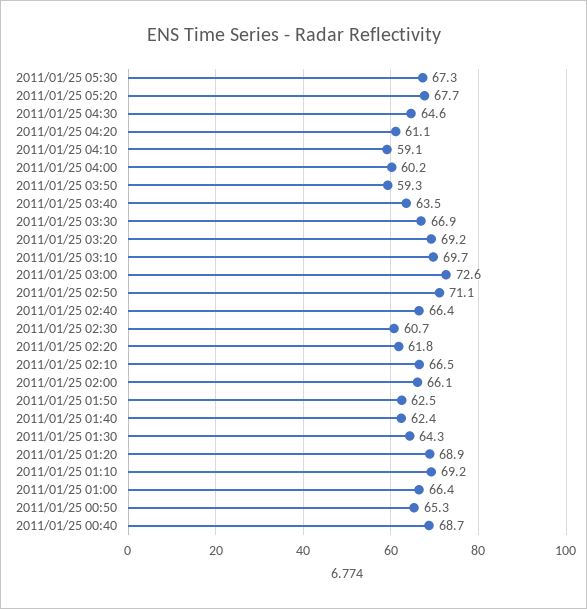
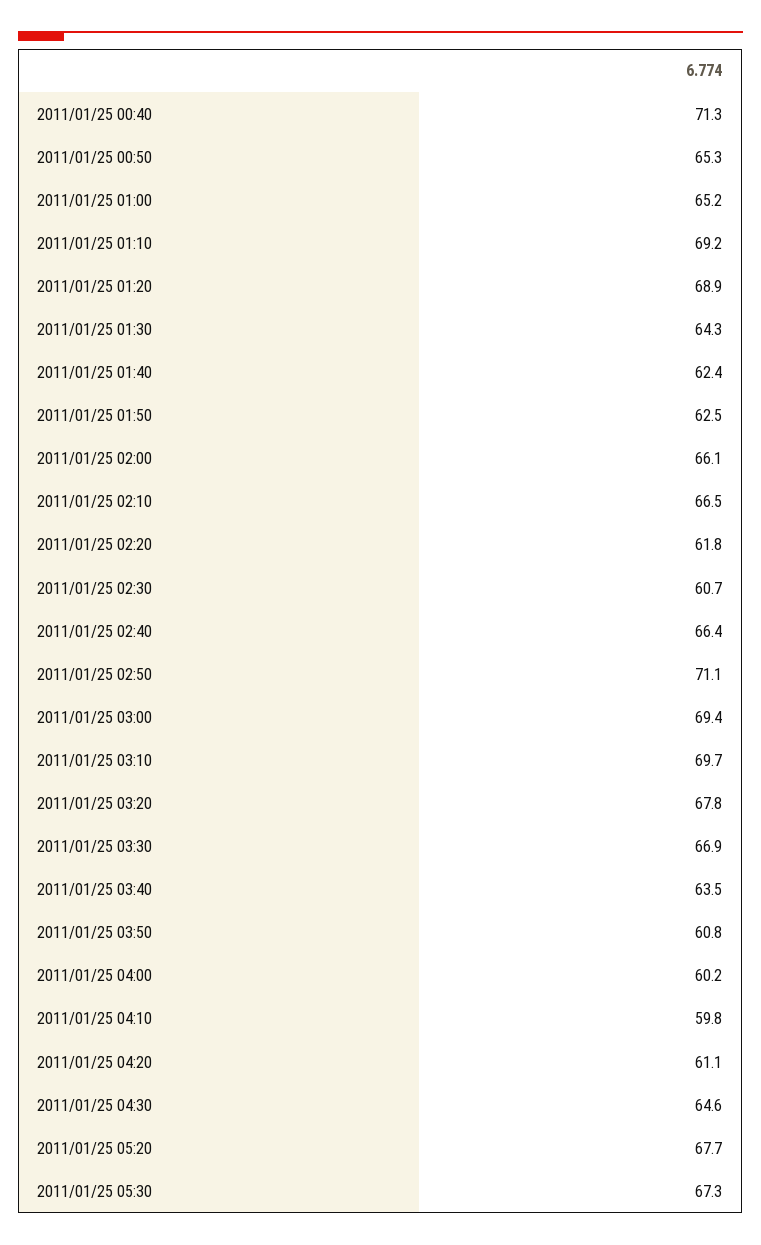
  {
    "2011/01/25 05:30": 67.3,
    "2011/01/25 05:20": 67.7,
    "2011/01/25 04:30": 64.6,
    "2011/01/25 04:20": 61.1,
-   "2011/01/25 04:10": 59.1,
+   "2011/01/25 04:10": 59.8,
    "2011/01/25 04:00": 60.2,
-   "2011/01/25 03:50": 59.3,
+   "2011/01/25 03:50": 60.8,
    "2011/01/25 03:40": 63.5,
    "2011/01/25 03:30": 66.9,
-   "2011/01/25 03:20": 69.2,
+   "2011/01/25 03:20": 67.8,
    "2011/01/25 03:10": 69.7,
-   "2011/01/25 03:00": 72.6,
+   "2011/01/25 03:00": 69.4,
    "2011/01/25 02:50": 71.1,
    "2011/01/25 02:40": 66.4,
    "2011/01/25 02:30": 60.7,
    "2011/01/25 02:20": 61.8,
    "2011/01/25 02:10": 66.5,
    "2011/01/25 02:00": 66.1,
    "2011/01/25 01:50": 62.5,
    "2011/01/25 01:40": 62.4,
    "2011/01/25 01:30": 64.3,
    "2011/01/25 01:20": 68.9,
    "2011/01/25 01:10": 69.2,
-   "2011/01/25 01:00": 66.4,
+   "2011/01/25 01:00": 65.2,
    "2011/01/25 00:50": 65.3,
-   "2011/01/25 00:40": 68.7
+   "2011/01/25 00:40": 71.3
  }

